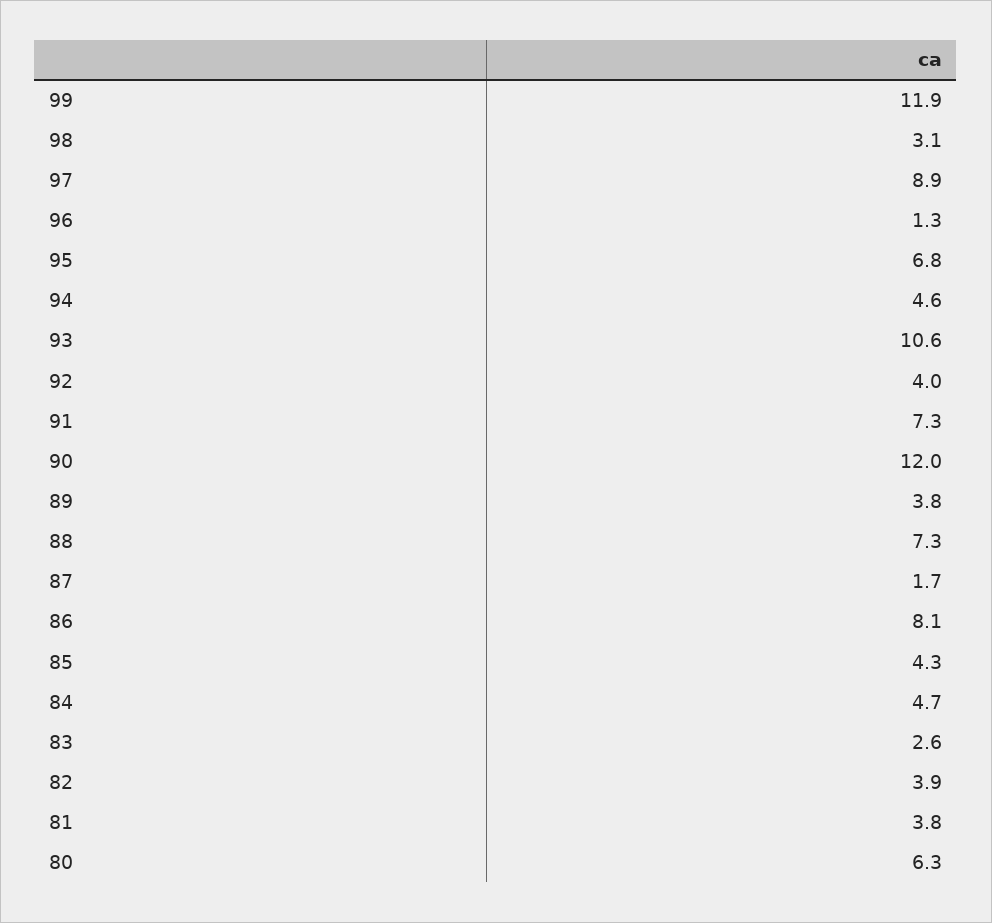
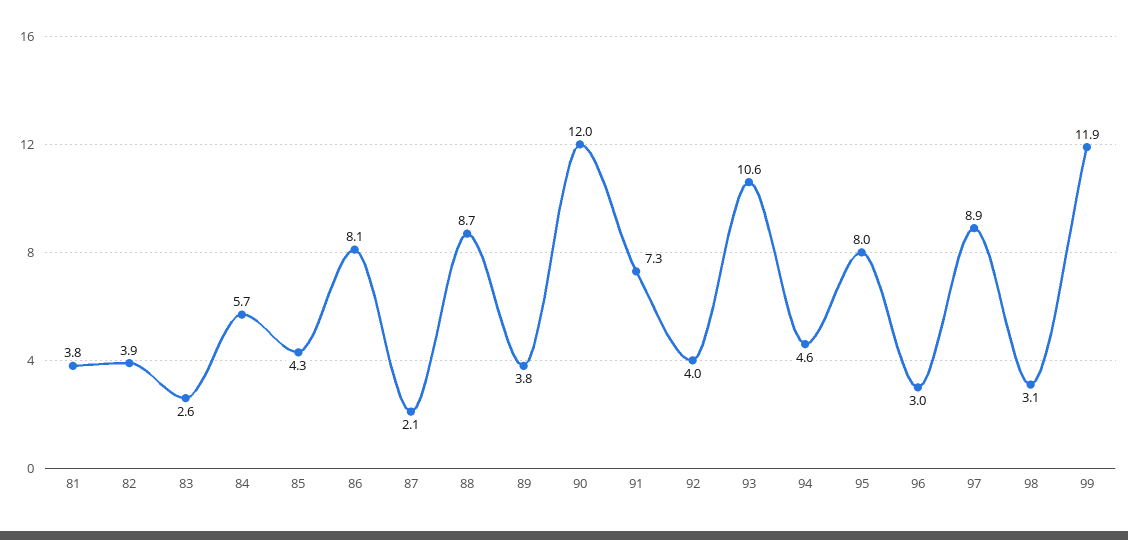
  {
    "99": 11.9,
    "98": 3.1,
    "97": 8.9,
-   "96": 1.3,
+   "96": 3,
-   "95": 6.8,
+   "95": 8,
    "94": 4.6,
    "93": 10.6,
    "92": 4,
    "91": 7.3,
    "90": 12,
    "89": 3.8,
-   "88": 7.3,
+   "88": 8.7,
-   "87": 1.7,
+   "87": 2.1,
    "86": 8.1,
    "85": 4.3,
-   "84": 4.7,
+   "84": 5.7,
    "83": 2.6,
    "82": 3.9,
-   "81": 3.8,
+   "81": 3.8
-   "80": 6.3
  }

